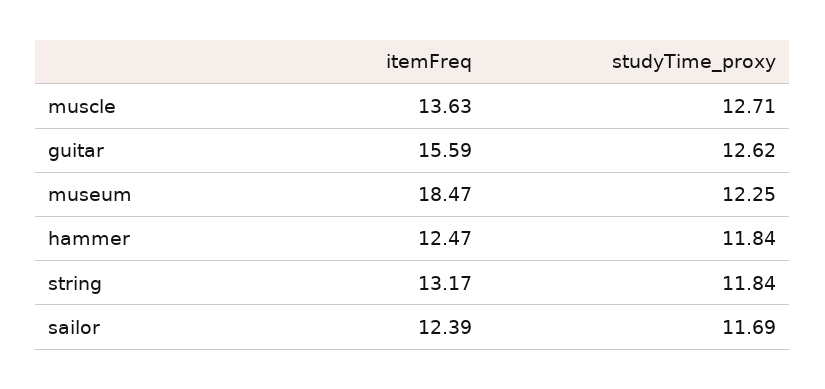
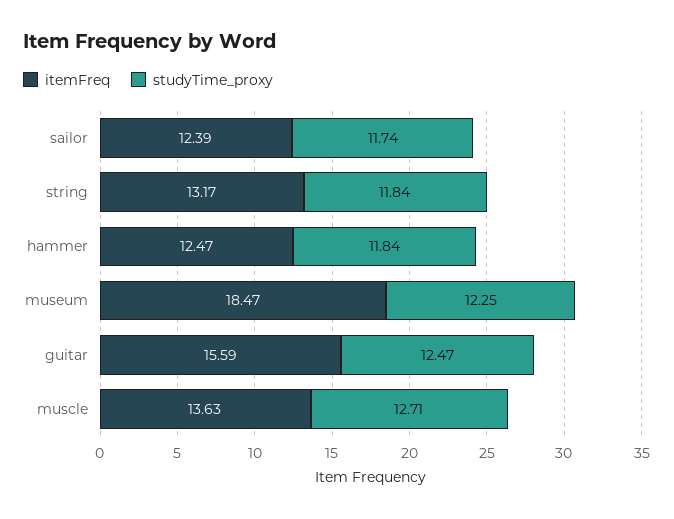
  {
    "itemFreq": {
      "muscle": 13.63,
      "guitar": 15.59,
      "museum": 18.47,
      "hammer": 12.47,
      "string": 13.17,
      "sailor": 12.39
    },
    "studyTime_proxy": {
      "muscle": 12.71,
-     "guitar": 12.62,
+     "guitar": 12.47,
      "museum": 12.25,
      "hammer": 11.84,
      "string": 11.84,
-     "sailor": 11.69
+     "sailor": 11.74
    }
  }

